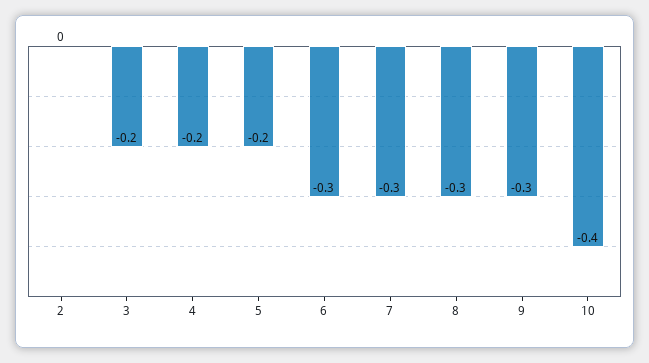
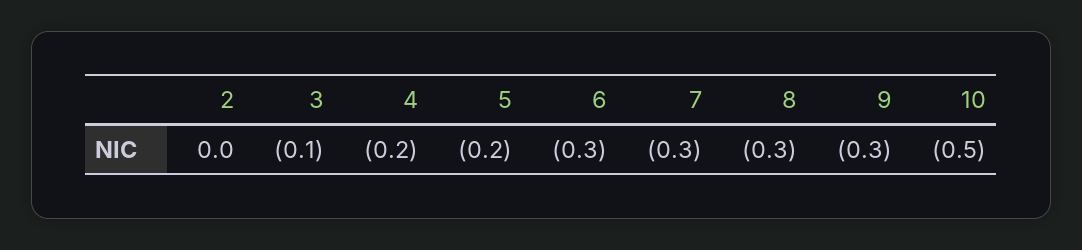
  {
    "2": 0,
-   "3": -0.2,
+   "3": -0.1,
    "4": -0.2,
    "5": -0.2,
    "6": -0.3,
    "7": -0.3,
    "8": -0.3,
    "9": -0.3,
-   "10": -0.4
+   "10": -0.5
  }

